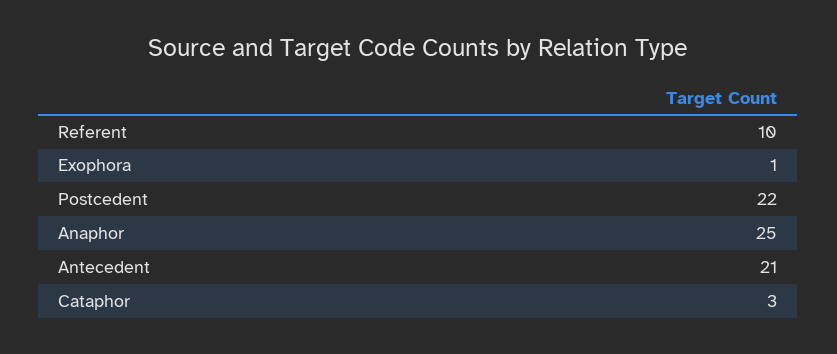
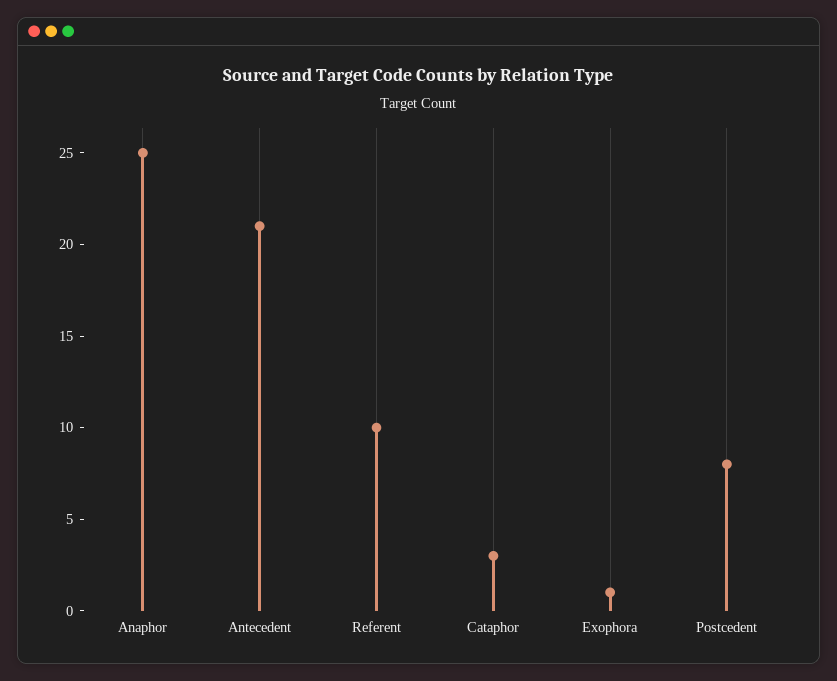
  {
    "Referent": 10,
    "Exophora": 1,
-   "Postcedent": 22,
+   "Postcedent": 8,
    "Anaphor": 25,
    "Antecedent": 21,
    "Cataphor": 3
  }

